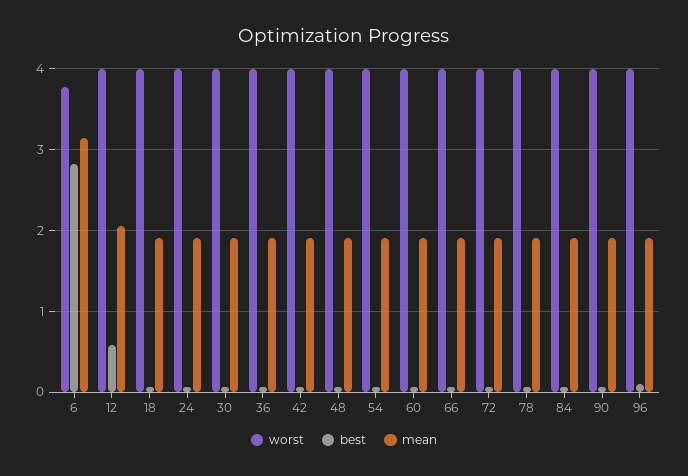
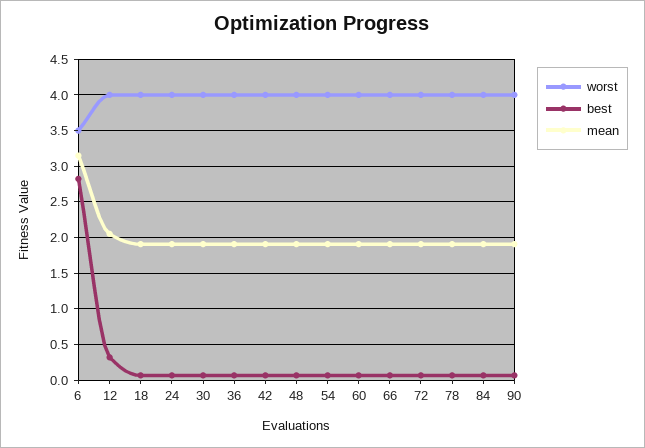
  {
    "worst": {
-     "6": 3.8,
+     "6": 3.5,
      "12": 4,
      "18": 4,
      "24": 4,
      "30": 4,
      "36": 4,
      "42": 4,
      "48": 4,
      "54": 4,
      "60": 4,
      "66": 4,
      "72": 4,
      "78": 4,
      "84": 4,
-     "90": 4,
+     "90": 4
-     "96": 4
    },
    "best": {
      "6": 2.8,
-     "12": 0.6,
+     "12": 0.3,
      "18": 0.1,
      "24": 0.1,
      "30": 0.1,
      "36": 0.1,
      "42": 0.1,
      "48": 0.1,
      "54": 0.1,
      "60": 0.1,
      "66": 0.1,
      "72": 0.1,
      "78": 0.1,
      "84": 0.1,
-     "90": 0.1,
+     "90": 0.1
-     "96": 0.1
    },
    "mean": {
      "6": 3.1,
      "12": 2.1,
      "18": 1.9,
      "24": 1.9,
      "30": 1.9,
      "36": 1.9,
      "42": 1.9,
      "48": 1.9,
      "54": 1.9,
      "60": 1.9,
      "66": 1.9,
      "72": 1.9,
      "78": 1.9,
      "84": 1.9,
-     "90": 1.9,
+     "90": 1.9
-     "96": 1.9
    }
  }

